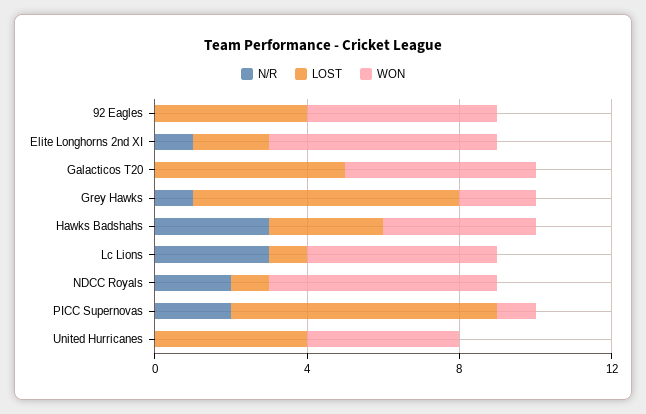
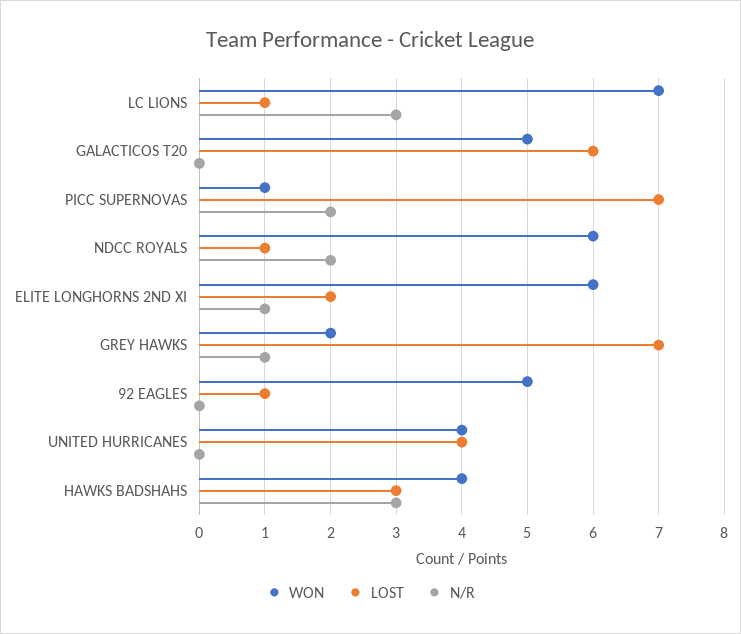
  {
    "N/R": {
      "92 Eagles": 0,
      "Elite Longhorns 2nd XI": 1,
      "Galacticos T20": 0,
      "Grey Hawks": 1,
      "Hawks Badshahs": 3,
      "Lc Lions": 3,
      "NDCC Royals": 2,
      "PICC Supernovas": 2,
      "United Hurricanes": 0
    },
    "LOST": {
-     "92 Eagles": 4,
+     "92 Eagles": 1,
      "Elite Longhorns 2nd XI": 2,
-     "Galacticos T20": 5,
+     "Galacticos T20": 6,
      "Grey Hawks": 7,
      "Hawks Badshahs": 3,
      "Lc Lions": 1,
      "NDCC Royals": 1,
      "PICC Supernovas": 7,
      "United Hurricanes": 4
    },
    "WON": {
      "92 Eagles": 5,
      "Elite Longhorns 2nd XI": 6,
      "Galacticos T20": 5,
      "Grey Hawks": 2,
      "Hawks Badshahs": 4,
-     "Lc Lions": 5,
+     "Lc Lions": 7,
      "NDCC Royals": 6,
      "PICC Supernovas": 1,
      "United Hurricanes": 4
    }
  }

